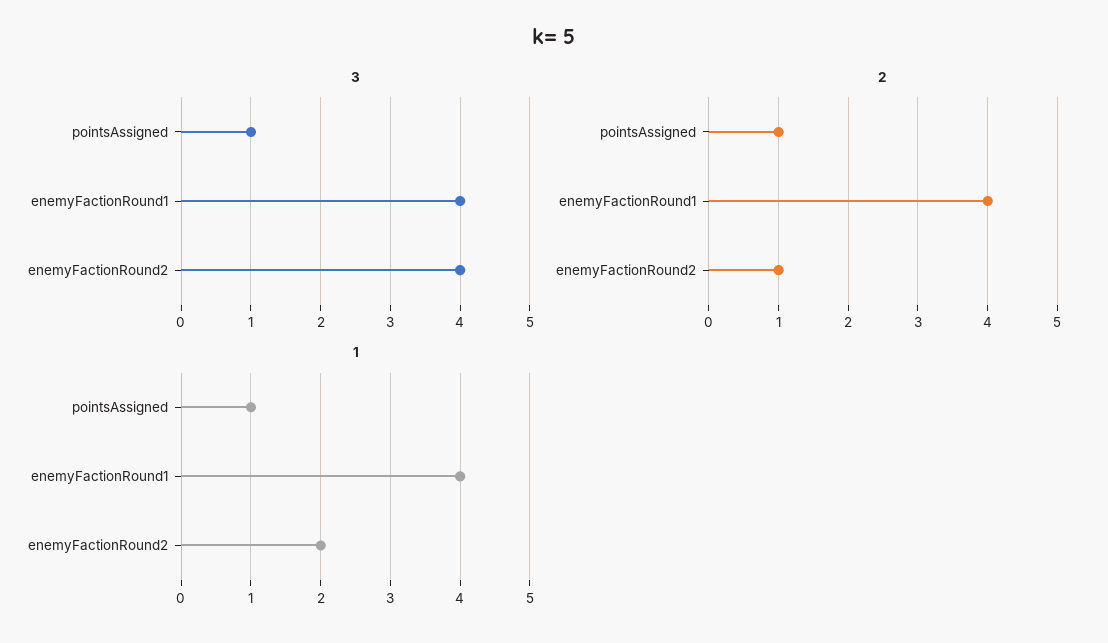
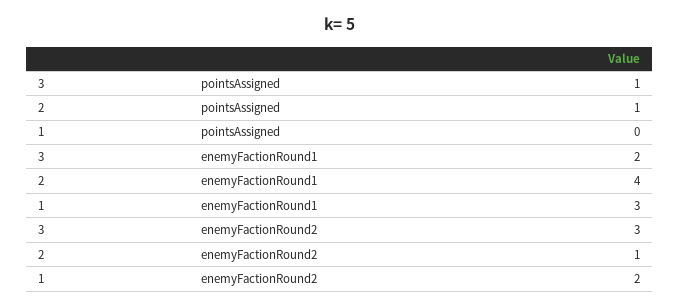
  {
    "3": {
      "pointsAssigned": 1,
-     "enemyFactionRound1": 4,
+     "enemyFactionRound1": 2,
-     "enemyFactionRound2": 4
+     "enemyFactionRound2": 3
    },
    "2": {
      "pointsAssigned": 1,
      "enemyFactionRound1": 4,
      "enemyFactionRound2": 1
    },
    "1": {
-     "pointsAssigned": 1,
+     "pointsAssigned": 0,
-     "enemyFactionRound1": 4,
+     "enemyFactionRound1": 3,
      "enemyFactionRound2": 2
    }
  }

